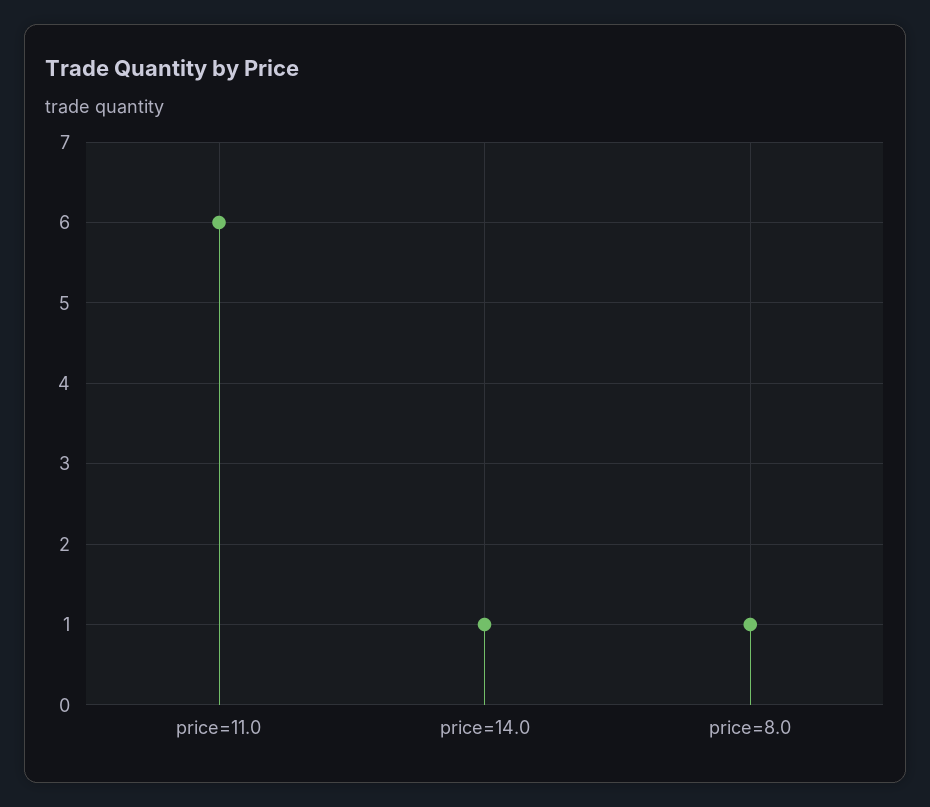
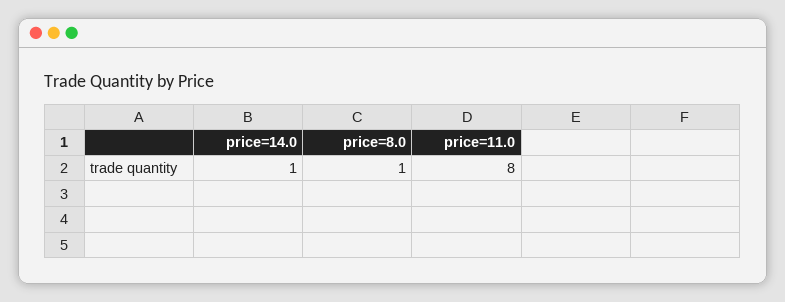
  {
-   "price=11.0": 6,
+   "price=11.0": 8,
    "price=14.0": 1,
    "price=8.0": 1
  }

